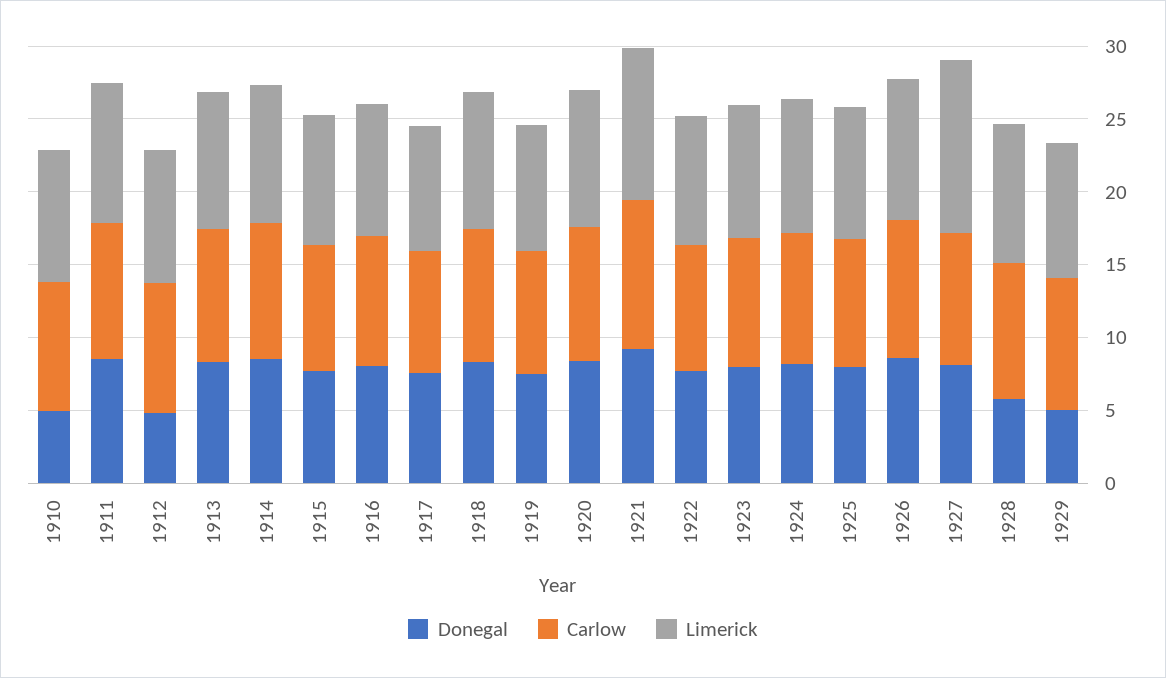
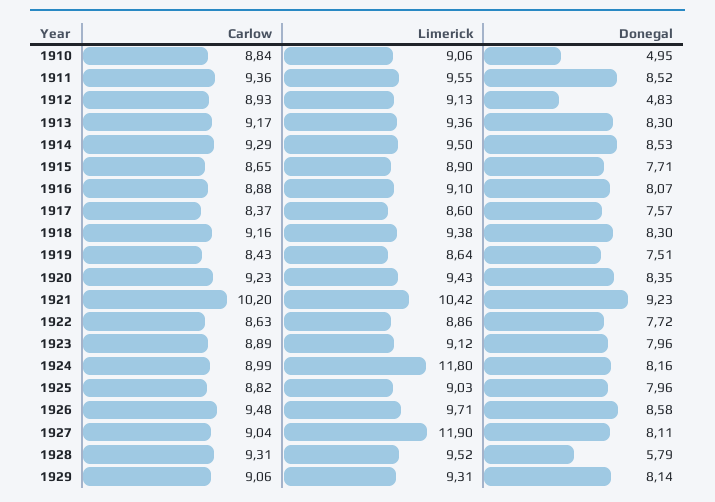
  {
    "Donegal": {
      "1910": 4.95,
      "1911": 8.52,
      "1912": 4.83,
      "1913": 8.3,
      "1914": 8.53,
      "1915": 7.71,
      "1916": 8.07,
      "1917": 7.57,
      "1918": 8.3,
      "1919": 7.51,
      "1920": 8.35,
      "1921": 9.23,
      "1922": 7.72,
      "1923": 7.96,
      "1924": 8.16,
      "1925": 7.96,
      "1926": 8.58,
      "1927": 8.11,
      "1928": 5.79,
-     "1929": 5
+     "1929": 8.14
    },
    "Carlow": {
      "1910": 8.84,
      "1911": 9.36,
      "1912": 8.93,
      "1913": 9.17,
      "1914": 9.29,
      "1915": 8.65,
      "1916": 8.88,
      "1917": 8.37,
      "1918": 9.16,
      "1919": 8.43,
      "1920": 9.23,
      "1921": 10.2,
      "1922": 8.63,
      "1923": 8.89,
      "1924": 8.99,
      "1925": 8.82,
      "1926": 9.48,
      "1927": 9.04,
      "1928": 9.31,
      "1929": 9.06
    },
    "Limerick": {
      "1910": 9.06,
      "1911": 9.55,
      "1912": 9.13,
      "1913": 9.36,
      "1914": 9.5,
      "1915": 8.9,
      "1916": 9.1,
      "1917": 8.6,
      "1918": 9.38,
      "1919": 8.64,
      "1920": 9.43,
      "1921": 10.42,
      "1922": 8.86,
      "1923": 9.12,
-     "1924": 9,
+     "1924": 11.8,
      "1925": 9.03,
      "1926": 9.71,
      "1927": 11.9,
      "1928": 9.52,
      "1929": 9.31
    }
  }

